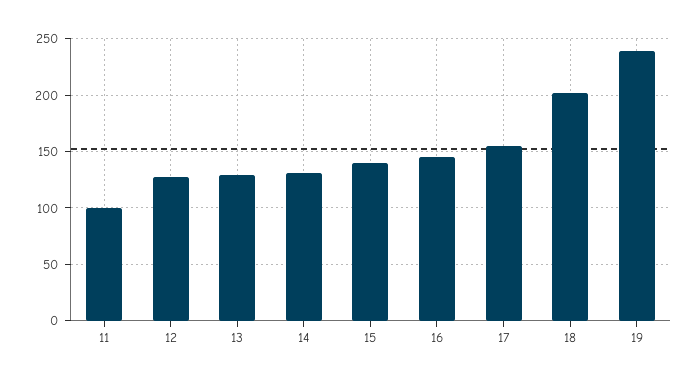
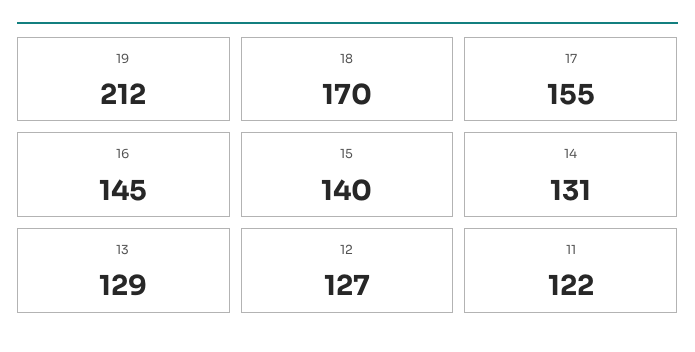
  {
-   "11": 100,
+   "11": 122,
    "12": 127,
    "13": 129,
    "14": 131,
    "15": 140,
    "16": 145,
    "17": 155,
-   "18": 200,
+   "18": 170,
-   "19": 240
+   "19": 212
  }

